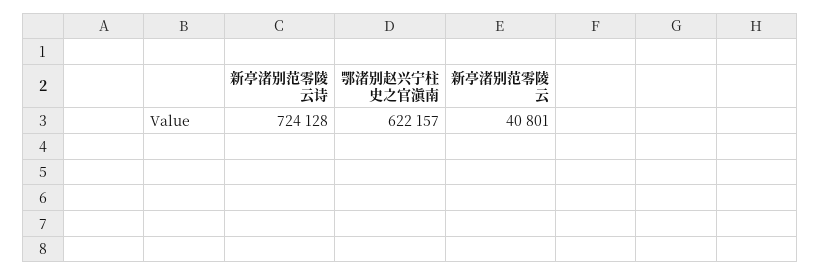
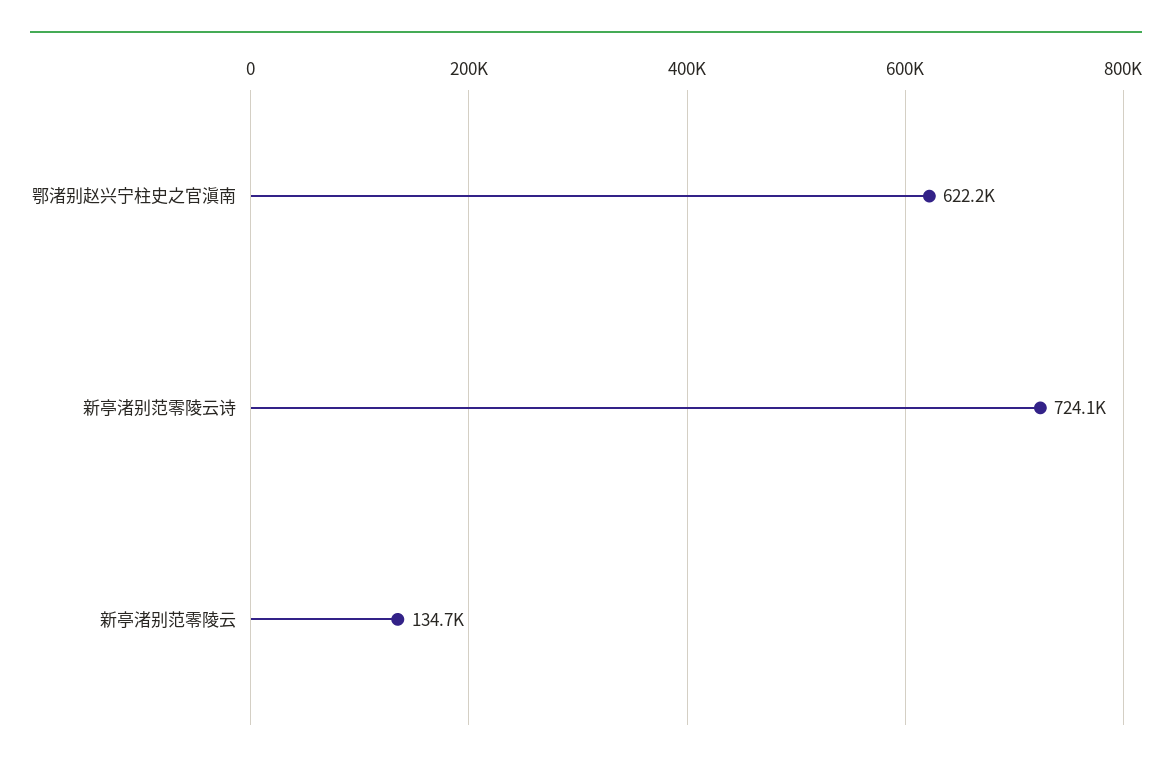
  {
    "新亭渚别范零陵云诗": 724128,
    "鄂渚别赵兴宁柱史之官滇南": 622157,
-   "新亭渚别范零陵云": 40801
+   "新亭渚别范零陵云": 134700
  }

